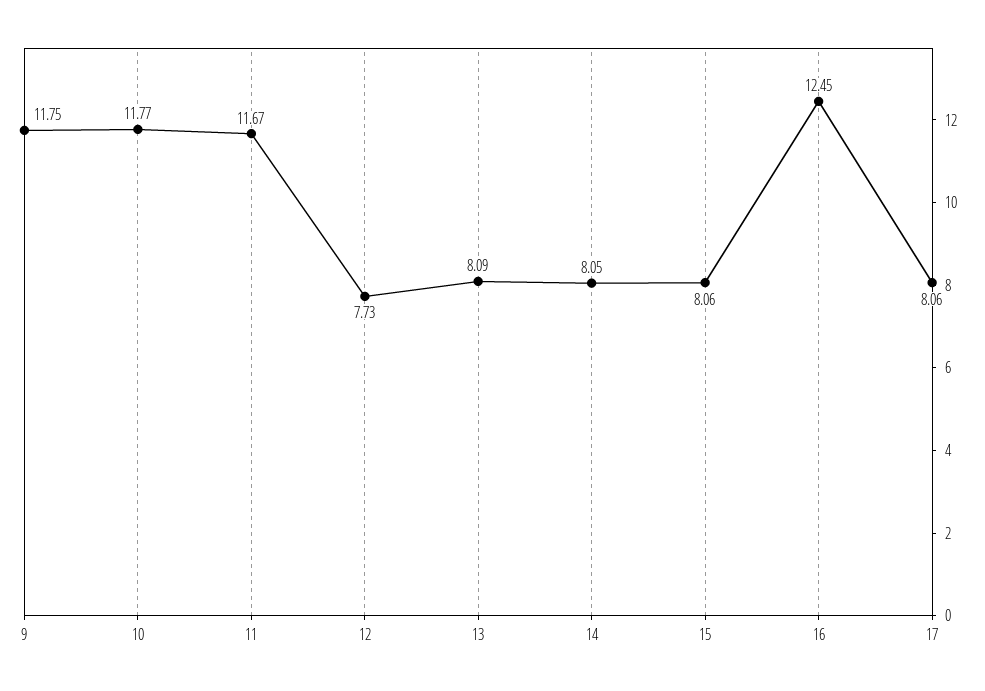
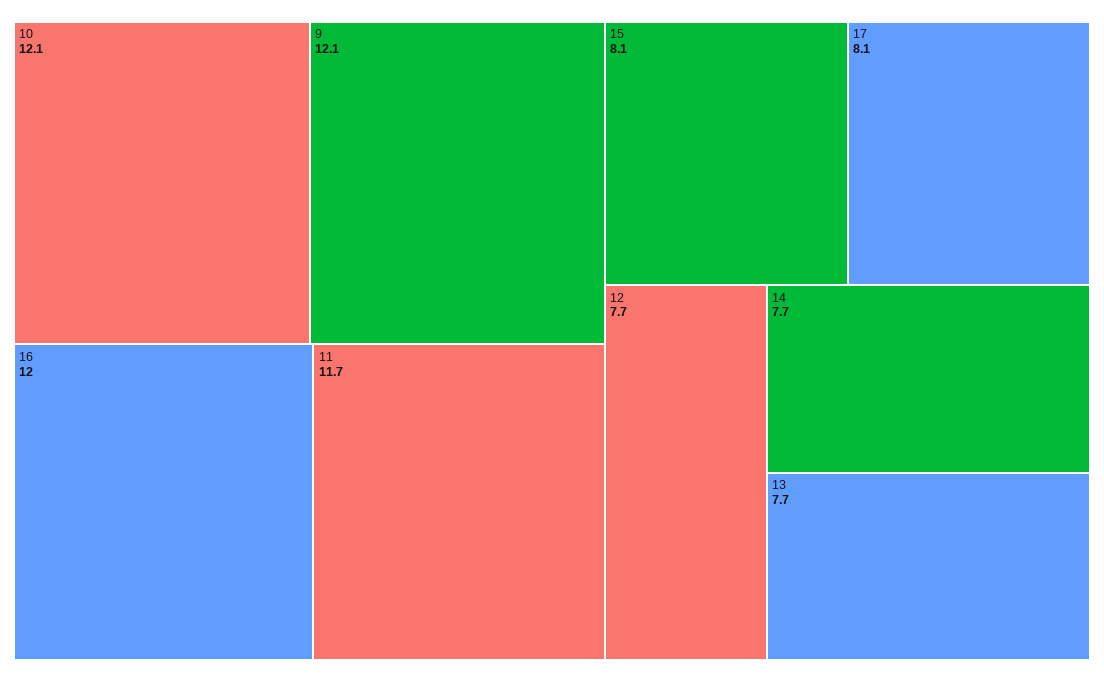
  {
-   "9": 11.75,
+   "9": 12.1,
-   "10": 11.77,
+   "10": 12.1,
    "11": 11.67,
    "12": 7.73,
-   "13": 8.09,
+   "13": 7.7,
-   "14": 8.05,
+   "14": 7.7,
    "15": 8.06,
-   "16": 12.45,
+   "16": 12,
    "17": 8.06
  }

